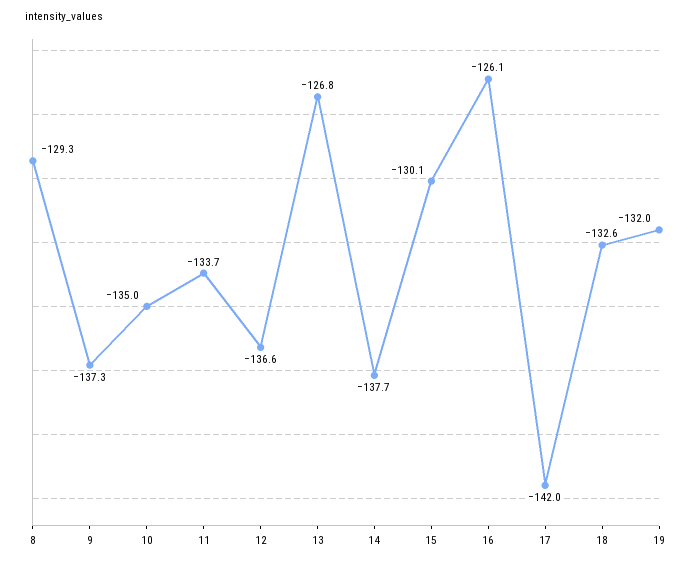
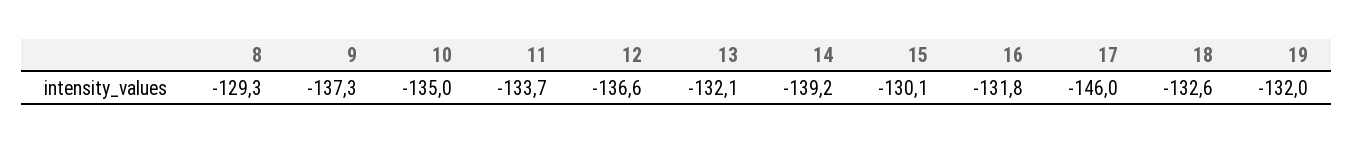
  {
    "8": -129.3,
    "9": -137.3,
    "10": -135,
    "11": -133.7,
    "12": -136.6,
-   "13": -126.8,
+   "13": -132.1,
-   "14": -137.7,
+   "14": -139.2,
    "15": -130.1,
-   "16": -126.1,
+   "16": -131.8,
-   "17": -142,
+   "17": -146,
    "18": -132.6,
    "19": -132
  }

